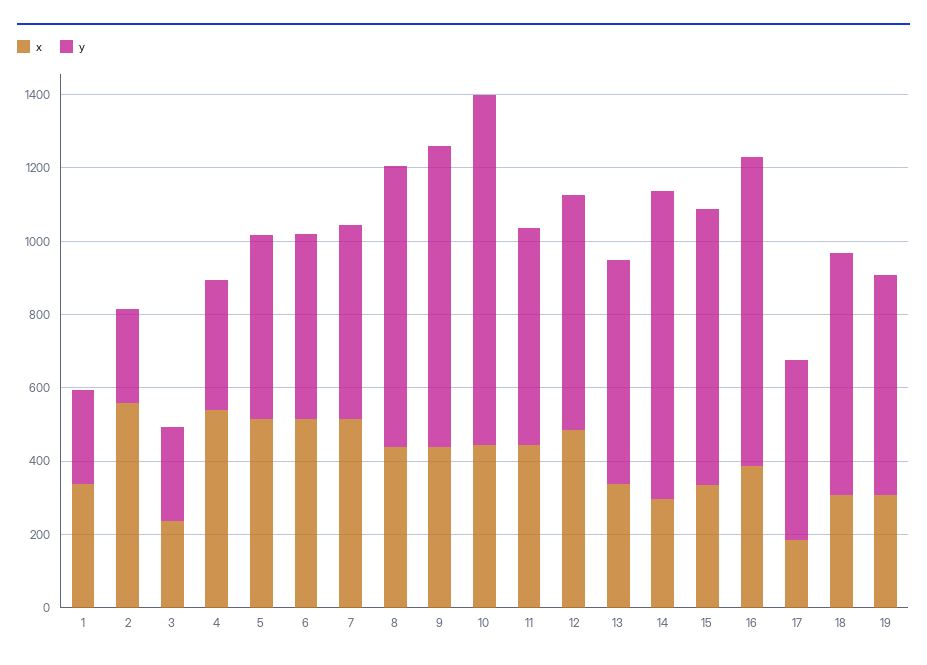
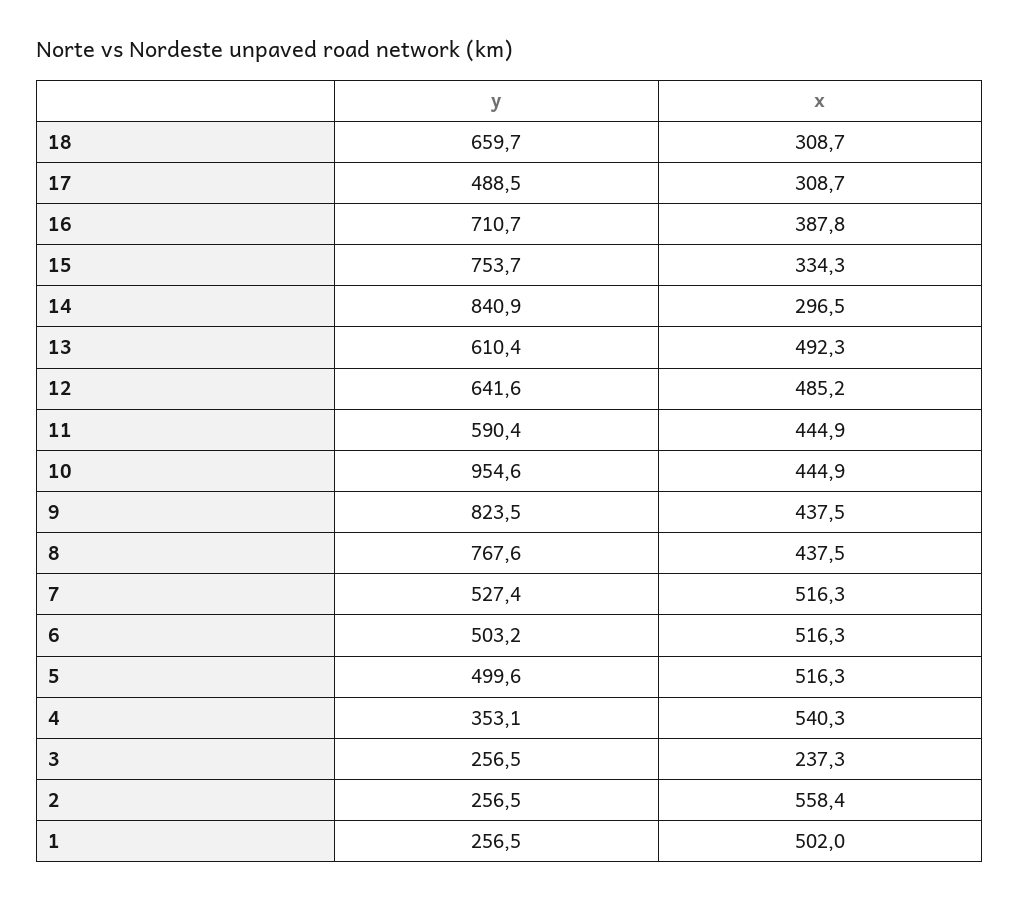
  {
    "x": {
-     "1": 350,
+     "1": 502,
      "2": 558.4,
      "3": 237.3,
      "4": 540.3,
      "5": 516.3,
      "6": 516.3,
      "7": 516.3,
      "8": 437.5,
      "9": 437.5,
      "10": 444.9,
      "11": 444.9,
      "12": 485.2,
-     "13": 350,
+     "13": 492.3,
      "14": 296.5,
      "15": 334.3,
      "16": 387.8,
-     "17": 200,
+     "17": 308.7,
-     "18": 308.7,
+     "18": 308.7
-     "19": 300
    },
    "y": {
      "1": 256.5,
      "2": 256.5,
      "3": 256.5,
      "4": 353.1,
      "5": 499.6,
      "6": 503.2,
      "7": 527.4,
      "8": 767.6,
      "9": 823.5,
      "10": 954.6,
      "11": 590.4,
      "12": 641.6,
      "13": 610.4,
      "14": 840.9,
      "15": 753.7,
-     "16": 850,
+     "16": 710.7,
      "17": 488.5,
-     "18": 659.7,
+     "18": 659.7
-     "19": 600
    }
  }

